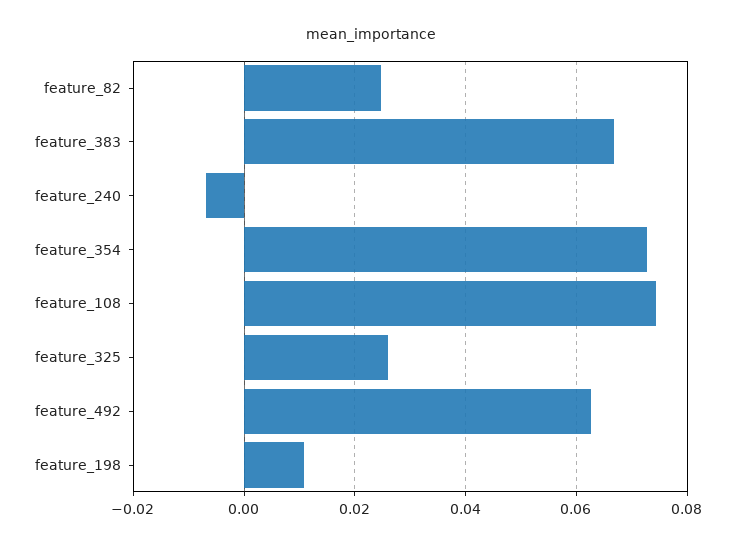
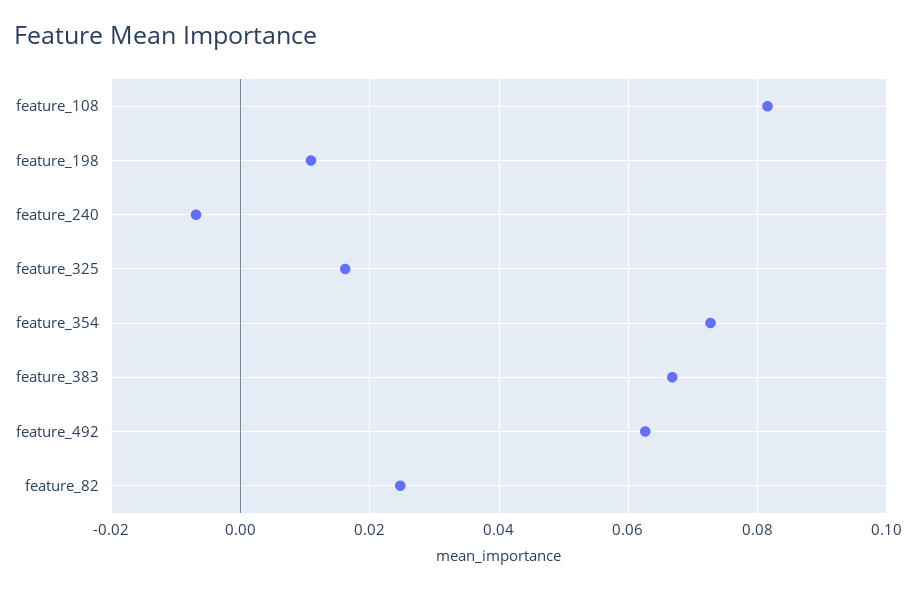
  {
    "feature_82": 0.024,
    "feature_383": 0.066,
    "feature_240": -0.006,
    "feature_354": 0.072,
-   "feature_108": 0.074,
+   "feature_108": 0.082,
-   "feature_325": 0.026,
+   "feature_325": 0.016,
    "feature_492": 0.062,
    "feature_198": 0.01
  }

